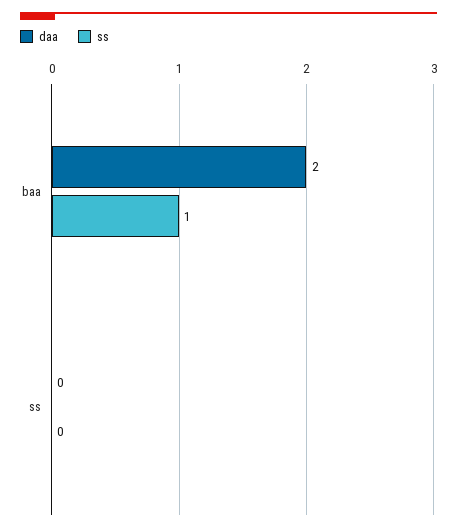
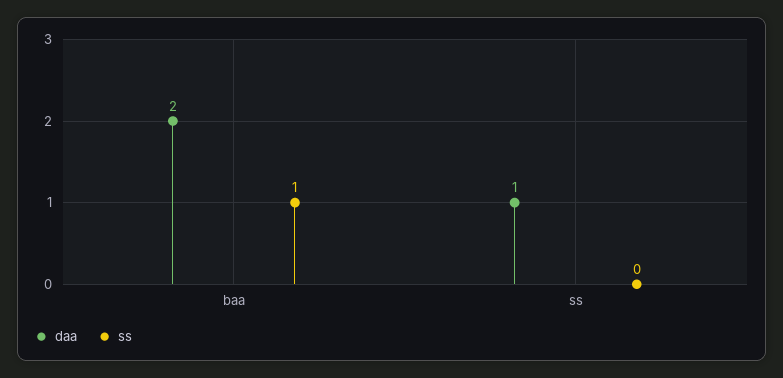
  {
    "daa": {
      "baa": 2,
-     "ss": 0
+     "ss": 1
    },
    "ss": {
      "baa": 1,
      "ss": 0
    }
  }

